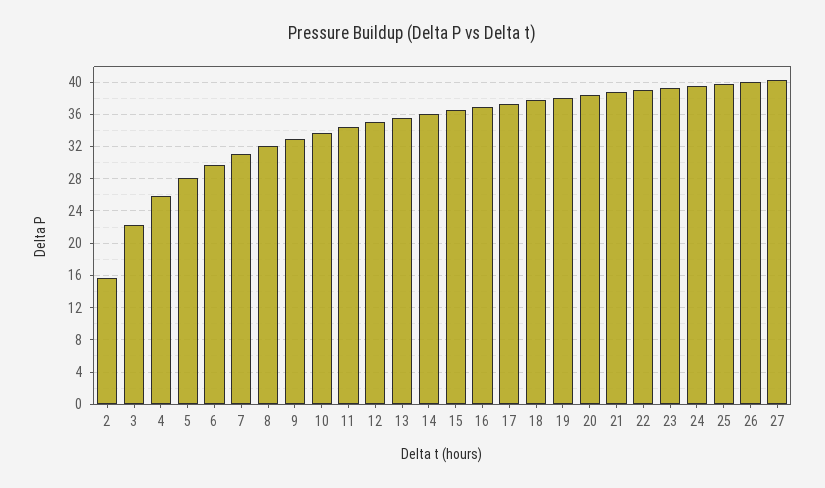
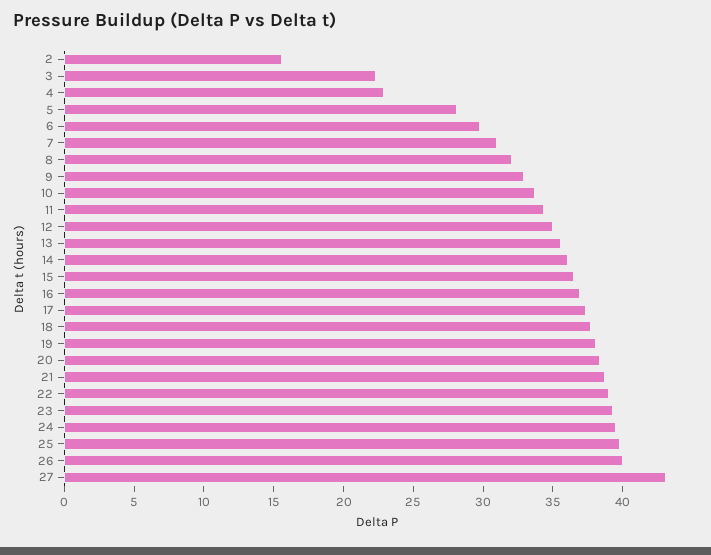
  {
    "2": 16,
    "3": 22,
-   "4": 26,
+   "4": 23,
    "5": 28,
    "6": 30,
    "7": 31,
    "8": 32,
    "9": 33,
    "10": 34,
    "11": 34,
    "12": 35,
    "13": 36,
    "14": 36,
    "15": 37,
    "16": 37,
    "17": 37,
    "18": 38,
    "19": 38,
    "20": 38,
    "21": 39,
    "22": 39,
    "23": 39,
    "24": 40,
    "25": 40,
    "26": 40,
-   "27": 40
+   "27": 43
  }

